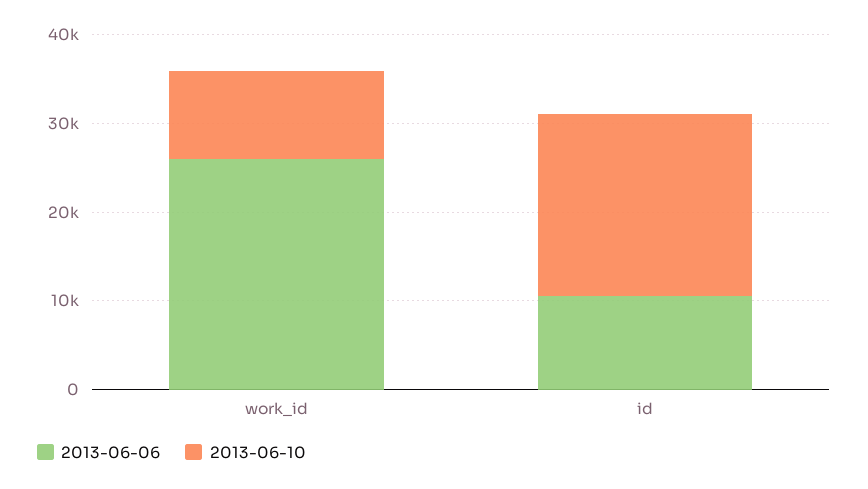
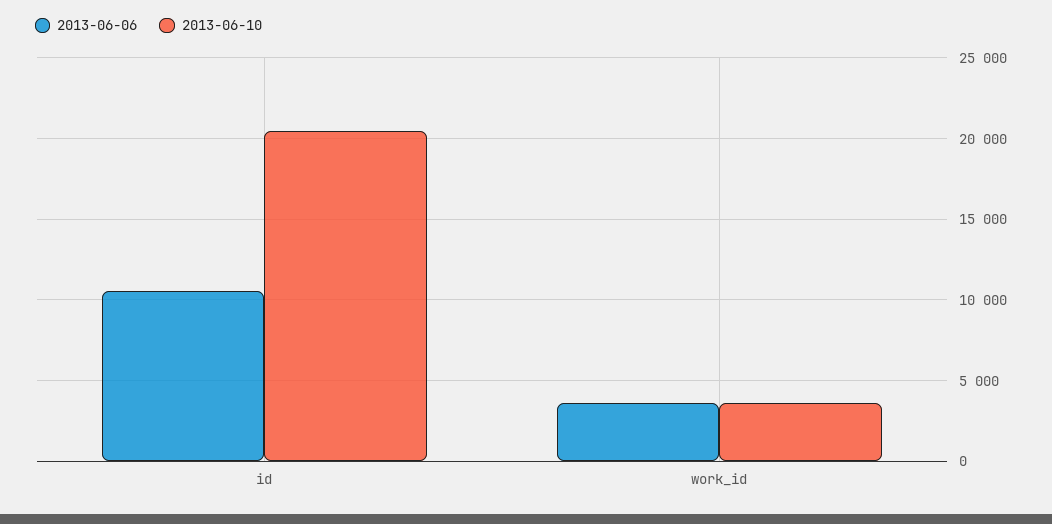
  {
    "2013-06-06": {
-     "work_id": 26000,
+     "work_id": 3500,
      "id": 10500
    },
    "2013-06-10": {
-     "work_id": 10000,
+     "work_id": 3500,
      "id": 20500
    }
  }

